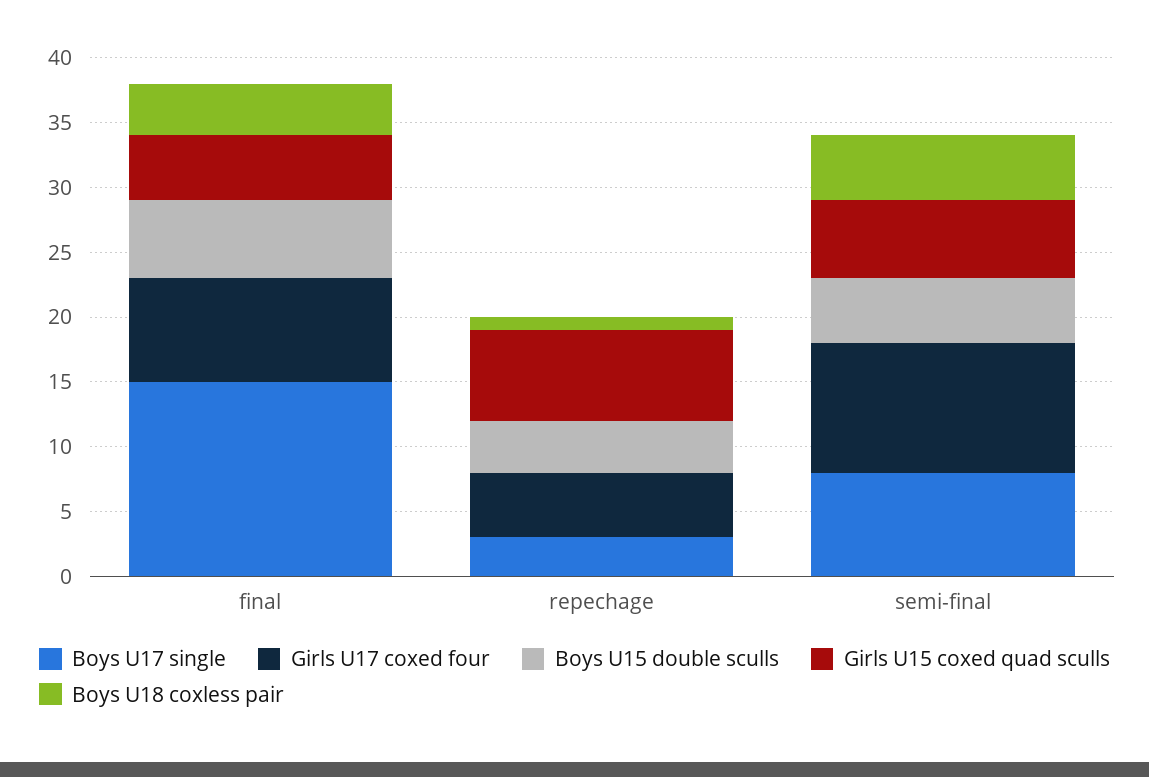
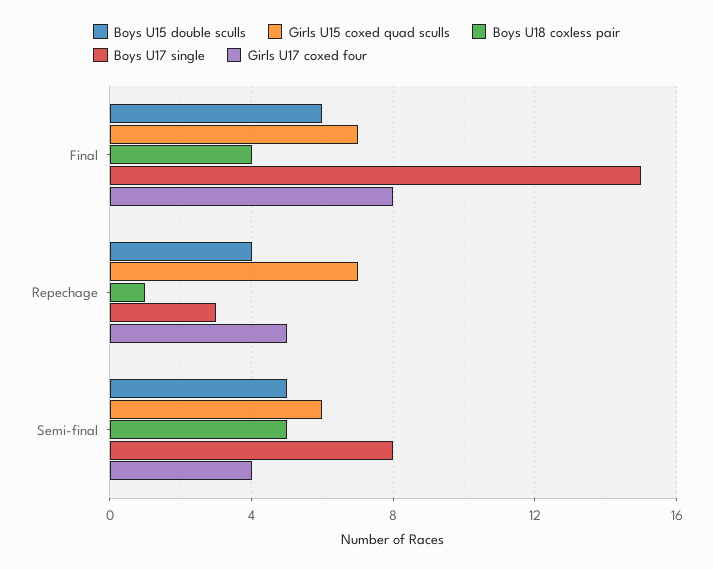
  {
    "Boys U17 single": {
      "final": 15,
      "repechage": 3,
      "semi-final": 8
    },
    "Girls U17 coxed four": {
      "final": 8,
      "repechage": 5,
-     "semi-final": 10
+     "semi-final": 4
    },
    "Boys U15 double sculls": {
      "final": 6,
      "repechage": 4,
      "semi-final": 5
    },
    "Girls U15 coxed quad sculls": {
-     "final": 5,
+     "final": 7,
      "repechage": 7,
      "semi-final": 6
    },
    "Boys U18 coxless pair": {
      "final": 4,
      "repechage": 1,
      "semi-final": 5
    }
  }

